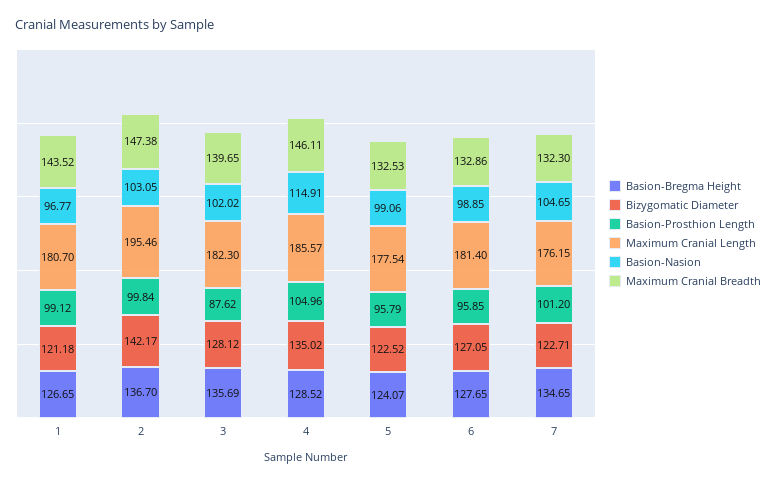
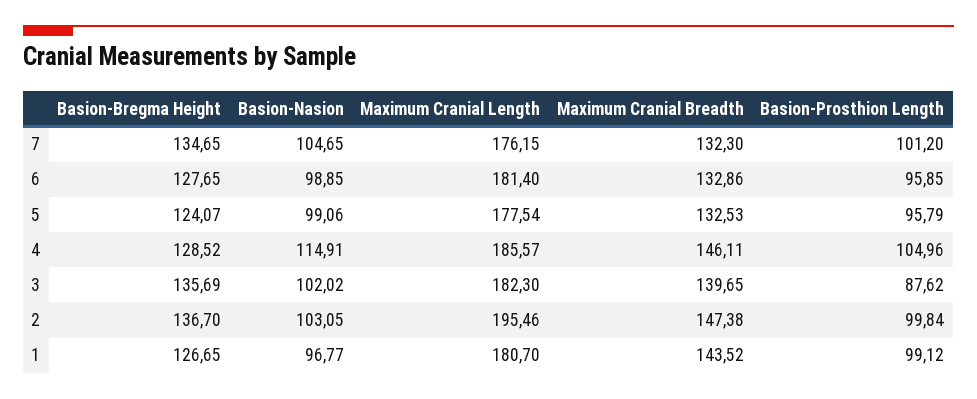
  {
    "Basion-Bregma Height": {
      "1": 126.65,
      "2": 136.7,
      "3": 135.69,
      "4": 128.52,
      "5": 124.07,
      "6": 127.65,
      "7": 134.65
    },
-   "Bizygomatic Diameter": {
-     "1": 121.18,
-     "2": 142.17,
-     "3": 128.12,
-     "4": 135.02,
-     "5": 122.52,
-     "6": 127.05,
-     "7": 122.71
-   },
    "Basion-Prosthion Length": {
      "1": 99.12,
      "2": 99.84,
      "3": 87.62,
      "4": 104.96,
      "5": 95.79,
      "6": 95.85,
      "7": 101.2
    },
    "Maximum Cranial Length": {
      "1": 180.7,
      "2": 195.46,
      "3": 182.3,
      "4": 185.57,
      "5": 177.54,
      "6": 181.4,
      "7": 176.15
    },
    "Basion-Nasion": {
      "1": 96.77,
      "2": 103.05,
      "3": 102.02,
      "4": 114.91,
      "5": 99.06,
      "6": 98.85,
      "7": 104.65
    },
    "Maximum Cranial Breadth": {
      "1": 143.52,
      "2": 147.38,
      "3": 139.65,
      "4": 146.11,
      "5": 132.53,
      "6": 132.86,
      "7": 132.3
    }
  }

